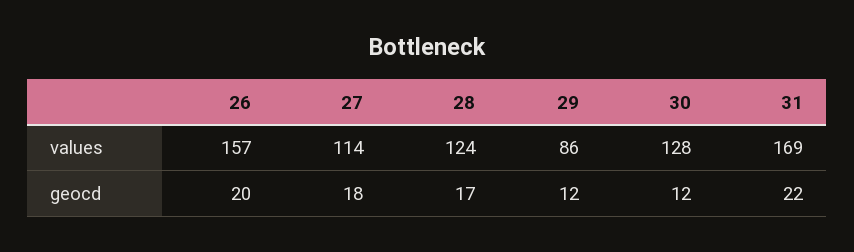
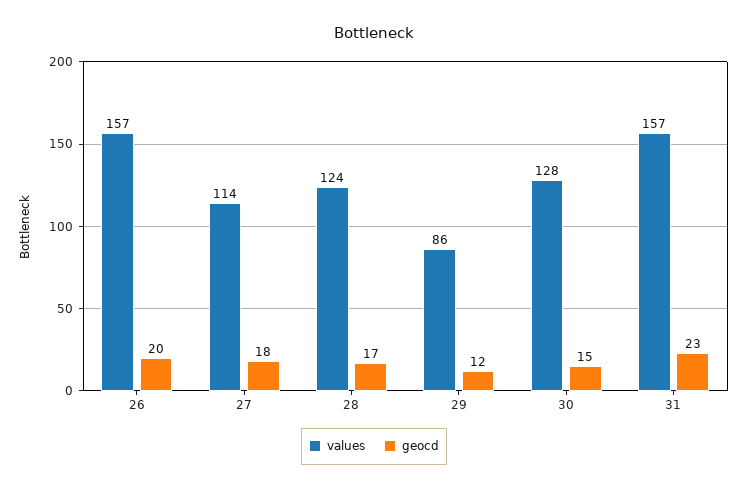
  {
    "values": {
      "26": 157,
      "27": 114,
      "28": 124,
      "29": 86,
      "30": 128,
-     "31": 169
+     "31": 157
    },
    "geocd": {
      "26": 20,
      "27": 18,
      "28": 17,
      "29": 12,
-     "30": 12,
+     "30": 15,
-     "31": 22
+     "31": 23
    }
  }

